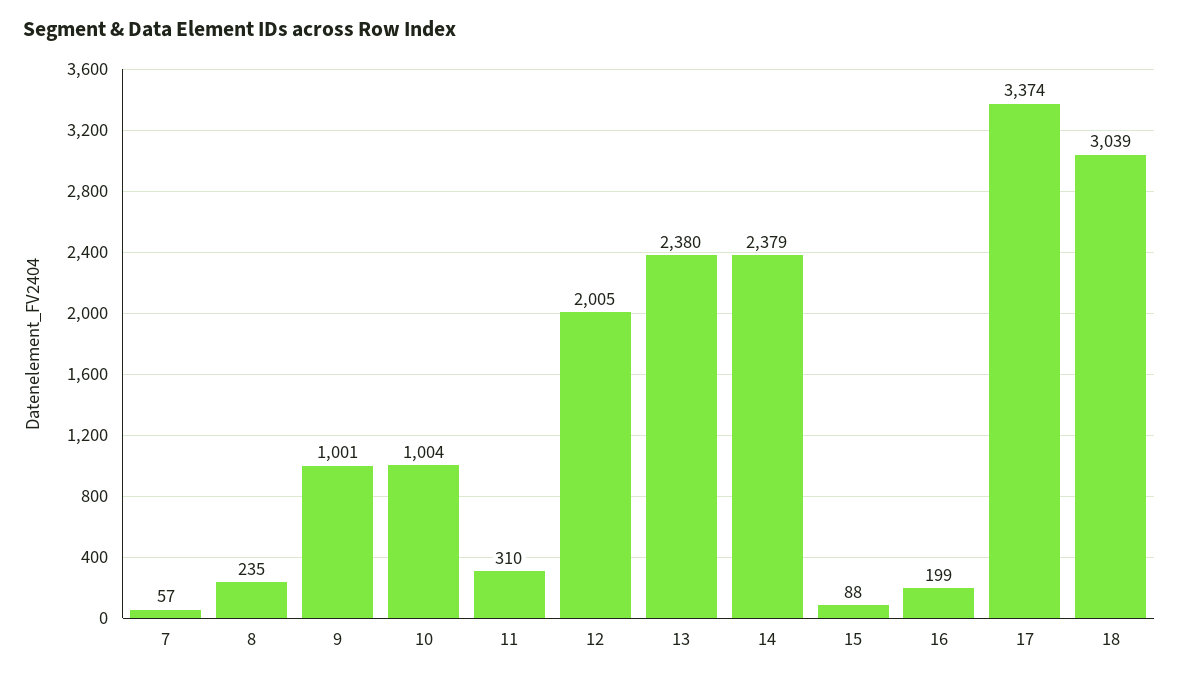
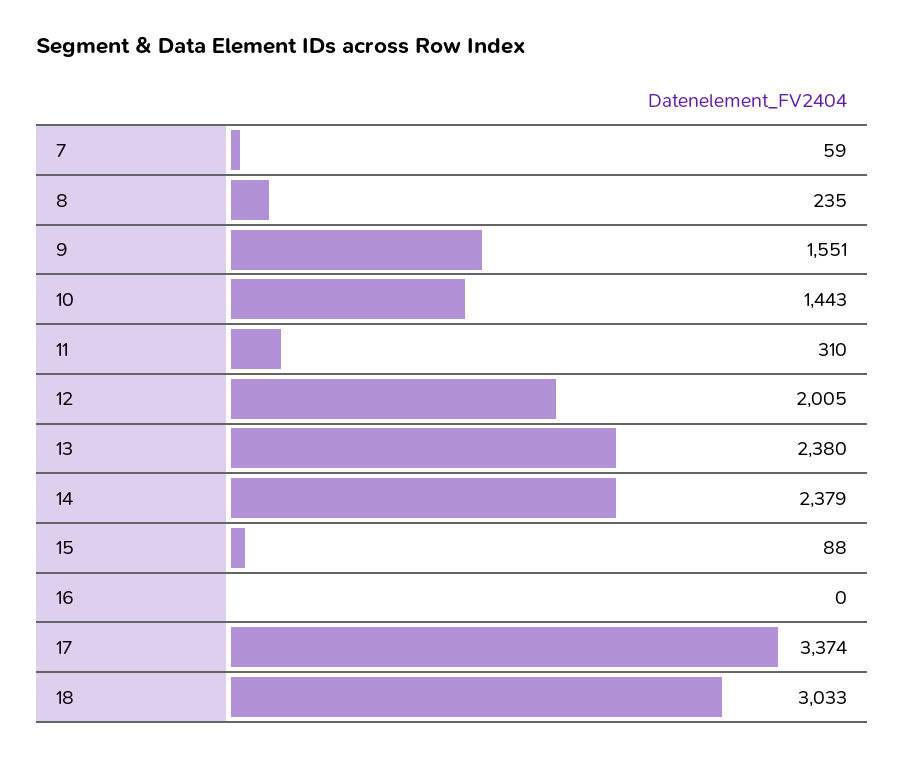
  {
-   "7": 57,
+   "7": 59,
    "8": 235,
-   "9": 1001,
+   "9": 1551,
-   "10": 1004,
+   "10": 1443,
    "11": 310,
    "12": 2005,
    "13": 2380,
    "14": 2379,
    "15": 88,
-   "16": 199,
+   "16": 0,
    "17": 3374,
-   "18": 3039
+   "18": 3033
  }

